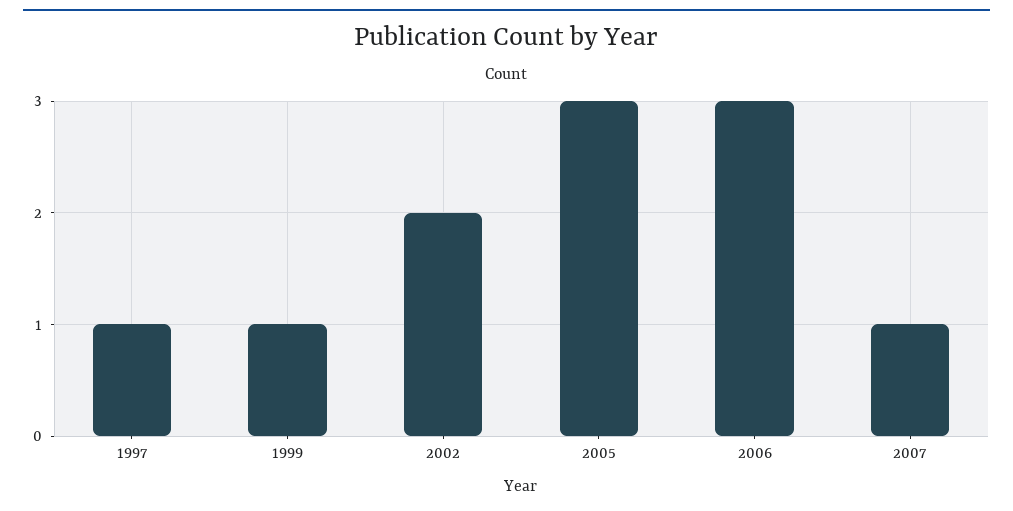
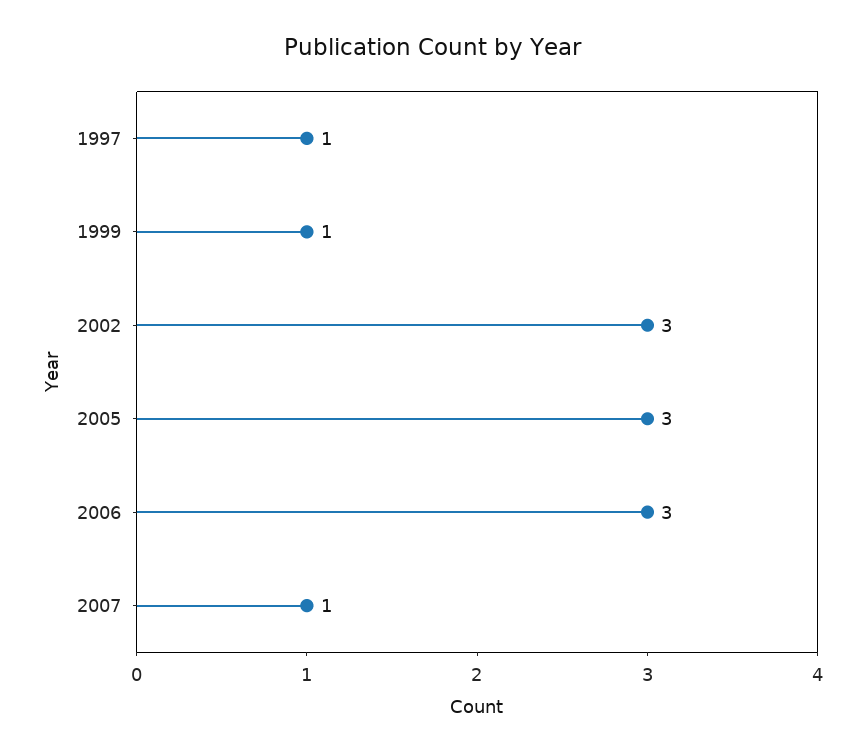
  {
    "1997": 1,
    "1999": 1,
-   "2002": 2,
+   "2002": 3,
    "2005": 3,
    "2006": 3,
    "2007": 1
  }

